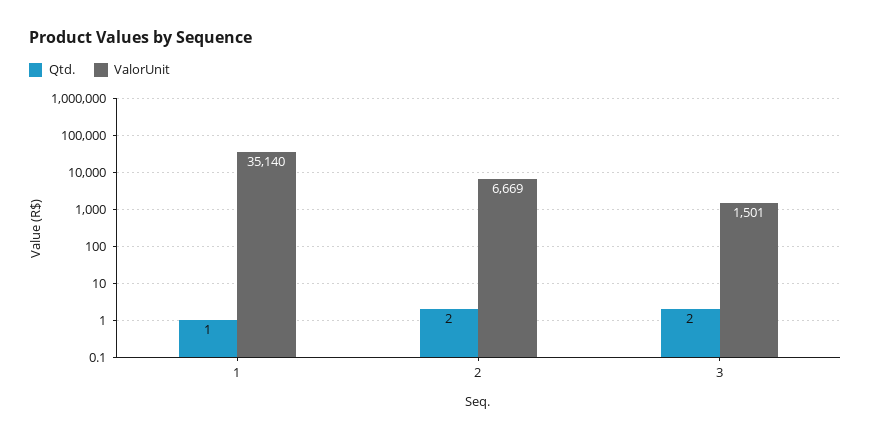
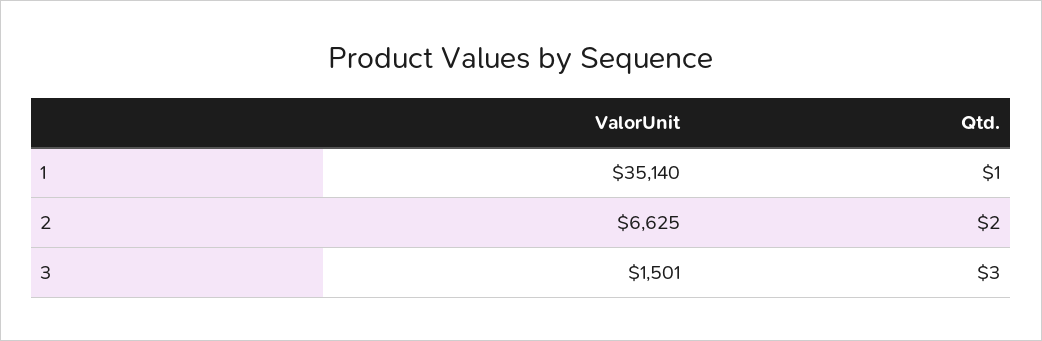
  {
    "Qtd.": {
      "1": 1,
      "2": 2,
-     "3": 2
+     "3": 3
    },
    "ValorUnit": {
      "1": 35140,
-     "2": 6669,
+     "2": 6625,
      "3": 1501
    }
  }

